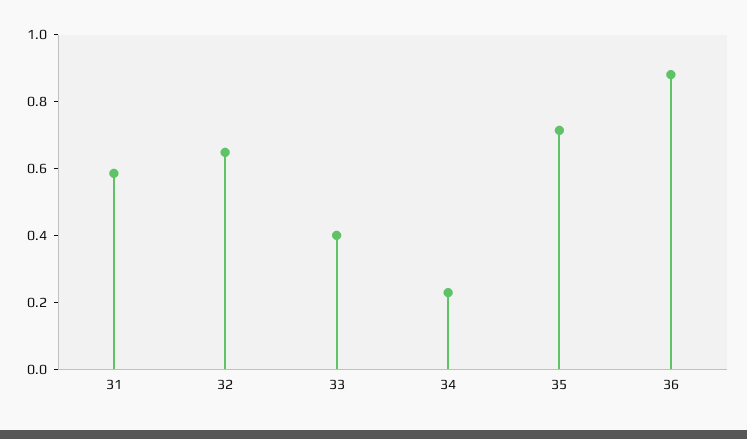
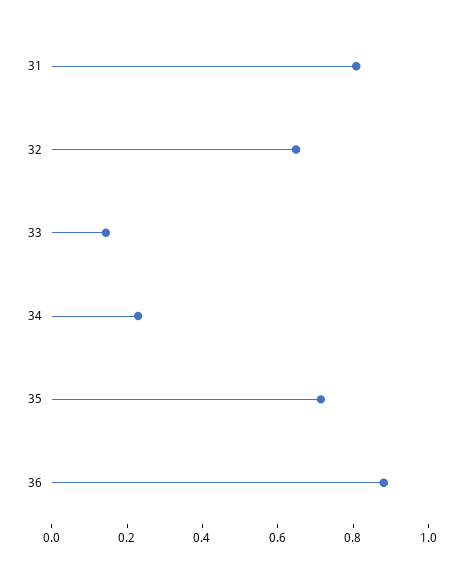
  {
-   "31": 0.6,
+   "31": 0.8,
    "32": 0.65,
-   "33": 0.4,
+   "33": 0.15,
    "34": 0.25,
    "35": 0.7,
    "36": 0.9
  }

